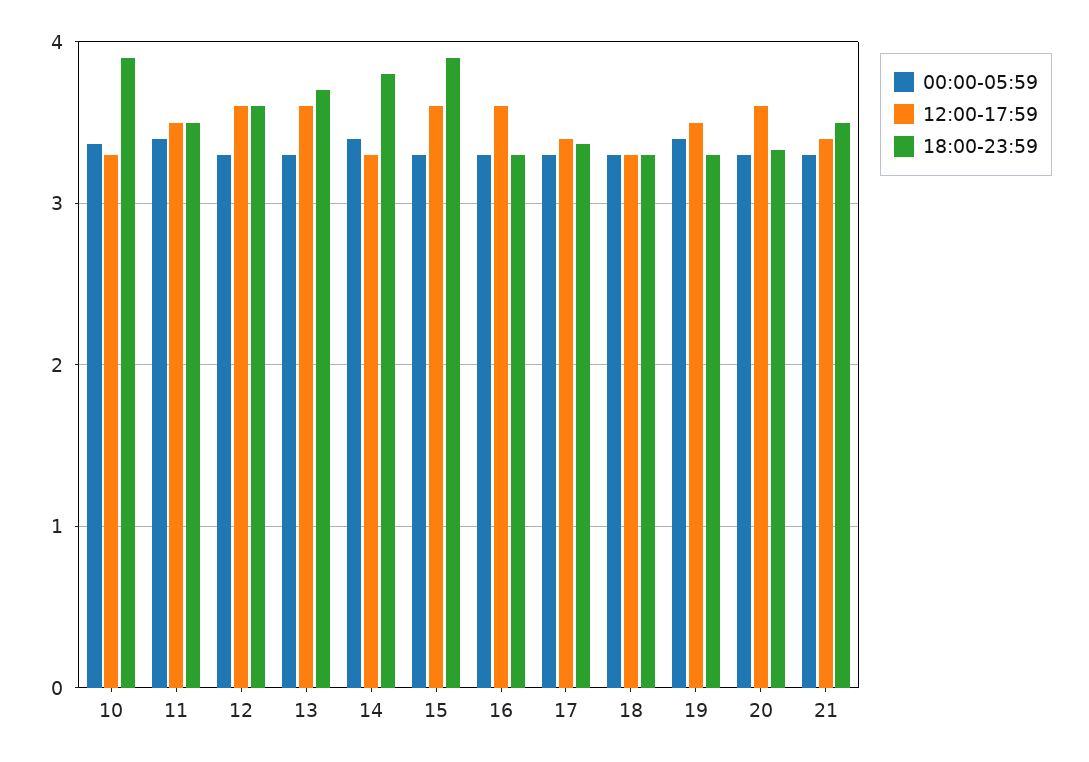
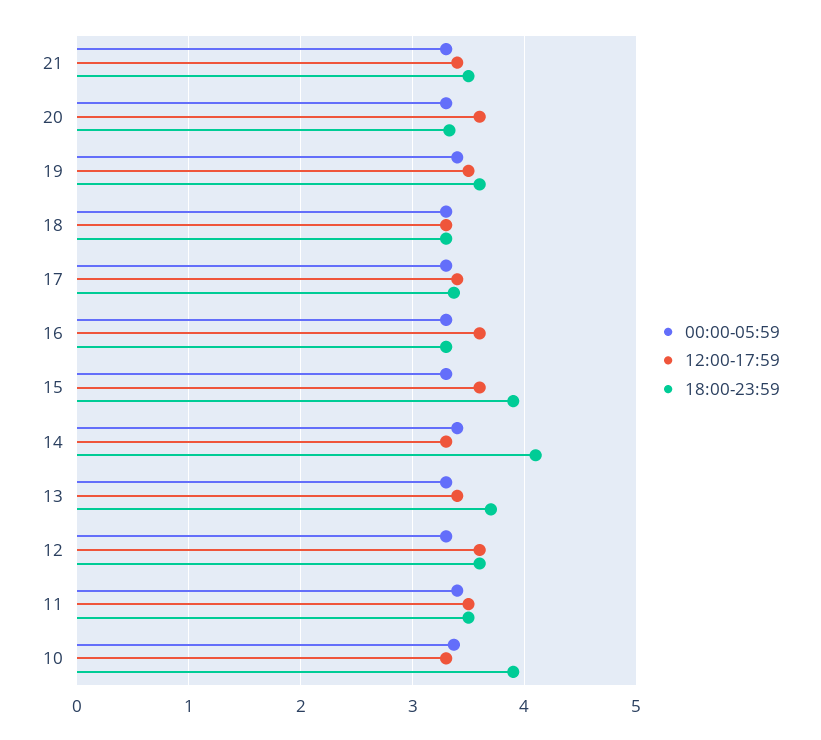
  {
    "00:00-05:59": {
      "10": 3.4,
      "11": 3.4,
      "12": 3.3,
      "13": 3.3,
      "14": 3.4,
      "15": 3.3,
      "16": 3.3,
      "17": 3.3,
      "18": 3.3,
      "19": 3.4,
      "20": 3.3,
      "21": 3.3
    },
    "12:00-17:59": {
      "10": 3.3,
      "11": 3.5,
      "12": 3.6,
-     "13": 3.6,
+     "13": 3.4,
      "14": 3.3,
      "15": 3.6,
      "16": 3.6,
      "17": 3.4,
      "18": 3.3,
      "19": 3.5,
      "20": 3.6,
      "21": 3.4
    },
    "18:00-23:59": {
      "10": 3.9,
      "11": 3.5,
      "12": 3.6,
      "13": 3.7,
-     "14": 3.8,
+     "14": 4.1,
      "15": 3.9,
      "16": 3.3,
      "17": 3.4,
      "18": 3.3,
-     "19": 3.3,
+     "19": 3.6,
      "20": 3.3,
      "21": 3.5
    }
  }

